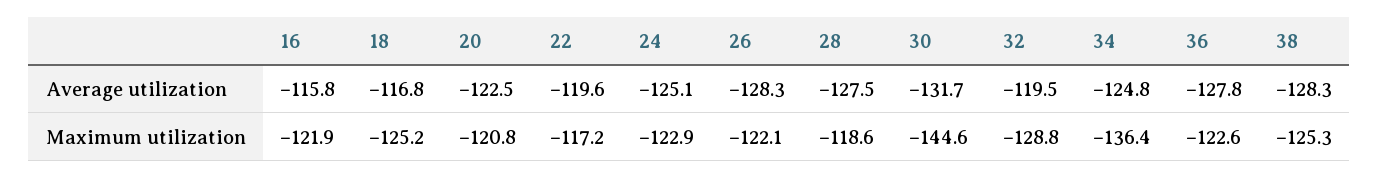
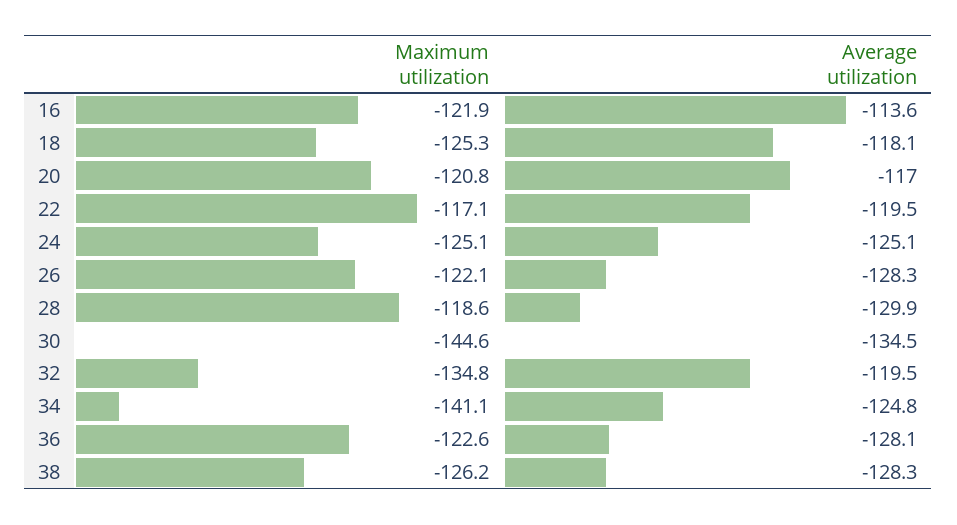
  {
    "16": {
-     "Average utilization": -115.8,
+     "Average utilization": -113.6,
      "Maximum utilization": -121.9
    },
    "18": {
-     "Average utilization": -116.8,
+     "Average utilization": -118.1,
-     "Maximum utilization": -125.2
+     "Maximum utilization": -125.3
    },
    "20": {
-     "Average utilization": -122.5,
+     "Average utilization": -117,
      "Maximum utilization": -120.8
    },
    "22": {
-     "Average utilization": -119.6,
+     "Average utilization": -119.5,
-     "Maximum utilization": -117.2
+     "Maximum utilization": -117.1
    },
    "24": {
      "Average utilization": -125.1,
-     "Maximum utilization": -122.9
+     "Maximum utilization": -125.1
    },
    "26": {
      "Average utilization": -128.3,
      "Maximum utilization": -122.1
    },
    "28": {
-     "Average utilization": -127.5,
+     "Average utilization": -129.9,
      "Maximum utilization": -118.6
    },
    "30": {
-     "Average utilization": -131.7,
+     "Average utilization": -134.5,
      "Maximum utilization": -144.6
    },
    "32": {
      "Average utilization": -119.5,
-     "Maximum utilization": -128.8
+     "Maximum utilization": -134.8
    },
    "34": {
      "Average utilization": -124.8,
-     "Maximum utilization": -136.4
+     "Maximum utilization": -141.1
    },
    "36": {
-     "Average utilization": -127.8,
+     "Average utilization": -128.1,
      "Maximum utilization": -122.6
    },
    "38": {
      "Average utilization": -128.3,
-     "Maximum utilization": -125.3
+     "Maximum utilization": -126.2
    }
  }

